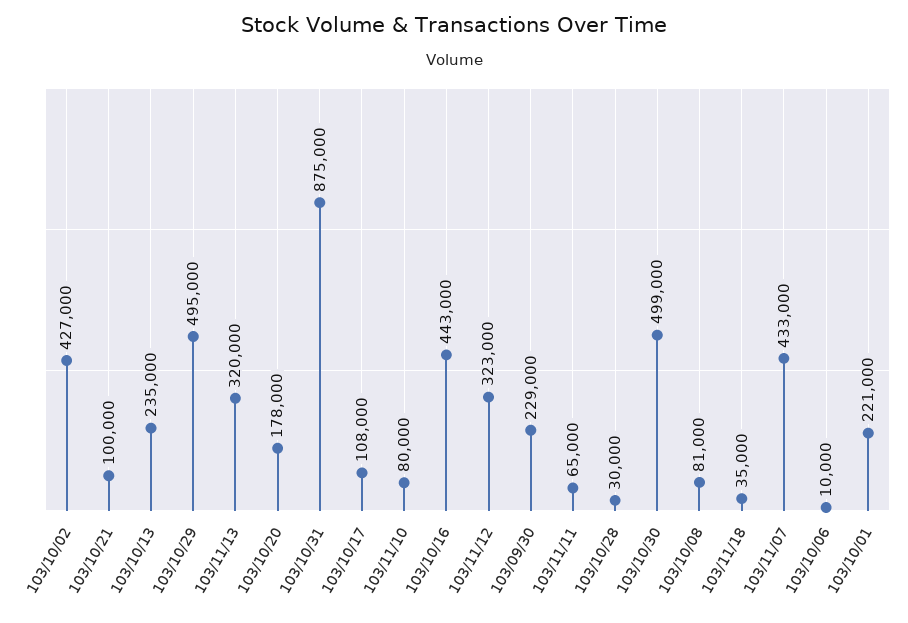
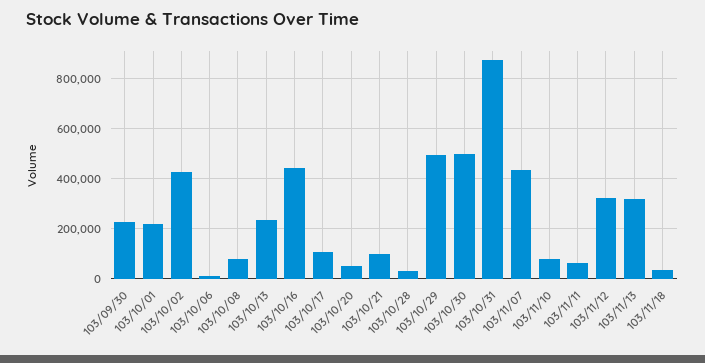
  {
    "103/10/02": 427000,
    "103/10/21": 100000,
    "103/10/13": 235000,
    "103/10/29": 495000,
    "103/11/13": 320000,
-   "103/10/20": 178000,
+   "103/10/20": 50000,
    "103/10/31": 875000,
    "103/10/17": 108000,
    "103/11/10": 80000,
    "103/10/16": 443000,
    "103/11/12": 323000,
    "103/09/30": 229000,
    "103/11/11": 65000,
    "103/10/28": 30000,
    "103/10/30": 499000,
    "103/10/08": 81000,
    "103/11/18": 35000,
    "103/11/07": 433000,
    "103/10/06": 10000,
    "103/10/01": 221000
  }

